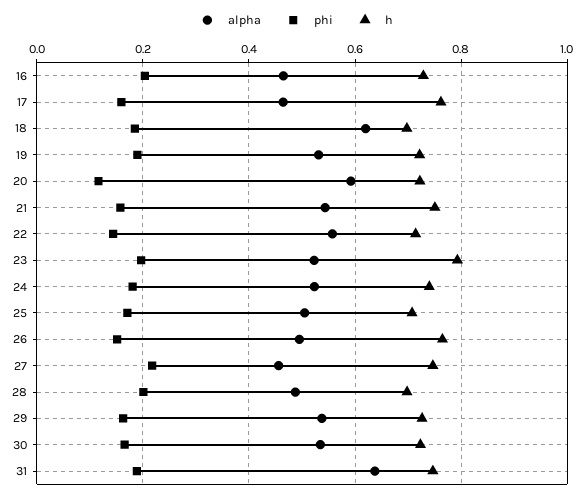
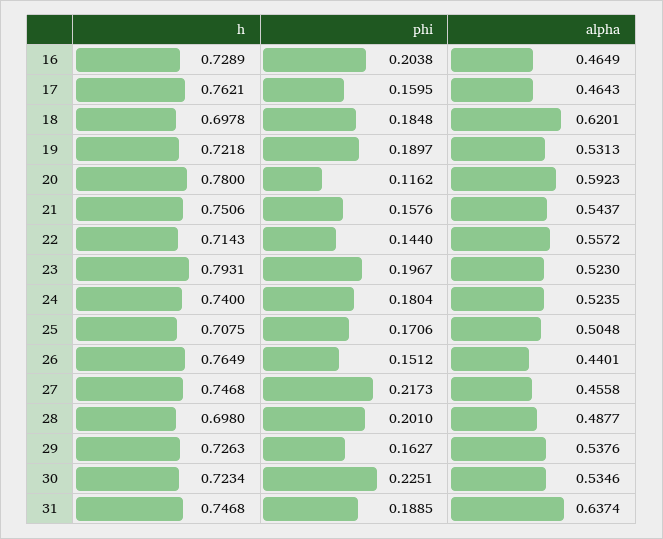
  {
    "alpha": {
      "16": 0.4649,
      "17": 0.4643,
      "18": 0.6201,
      "19": 0.5313,
      "20": 0.5923,
      "21": 0.5437,
      "22": 0.5572,
      "23": 0.523,
      "24": 0.5235,
      "25": 0.5048,
-     "26": 0.5,
+     "26": 0.4401,
      "27": 0.4558,
      "28": 0.4877,
      "29": 0.5376,
      "30": 0.5346,
      "31": 0.6374
    },
    "phi": {
      "16": 0.2038,
      "17": 0.1595,
      "18": 0.1848,
      "19": 0.1897,
      "20": 0.1162,
      "21": 0.1576,
      "22": 0.144,
      "23": 0.1967,
      "24": 0.1804,
      "25": 0.1706,
      "26": 0.1512,
      "27": 0.2173,
      "28": 0.201,
      "29": 0.1627,
-     "30": 0.16,
+     "30": 0.2251,
      "31": 0.1885
    },
    "h": {
      "16": 0.7289,
      "17": 0.7621,
      "18": 0.6978,
      "19": 0.7218,
-     "20": 0.72,
+     "20": 0.78,
      "21": 0.7506,
      "22": 0.7143,
      "23": 0.7931,
      "24": 0.74,
      "25": 0.7075,
      "26": 0.7649,
      "27": 0.7468,
      "28": 0.698,
      "29": 0.7263,
      "30": 0.7234,
      "31": 0.7468
    }
  }

